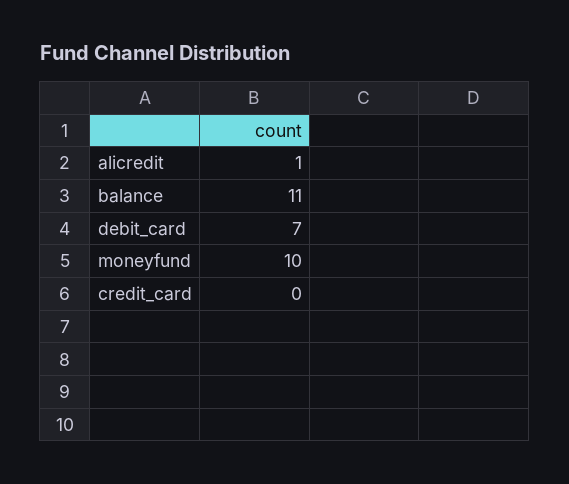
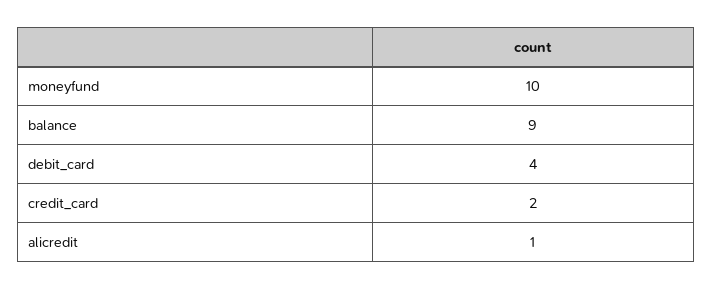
  {
    "alicredit": 1,
-   "balance": 11,
+   "balance": 9,
-   "debit_card": 7,
+   "debit_card": 4,
    "moneyfund": 10,
-   "credit_card": 0
+   "credit_card": 2
  }

